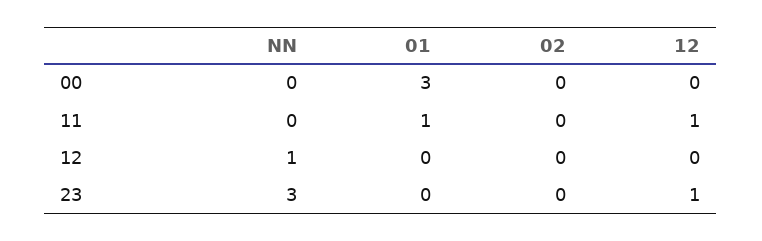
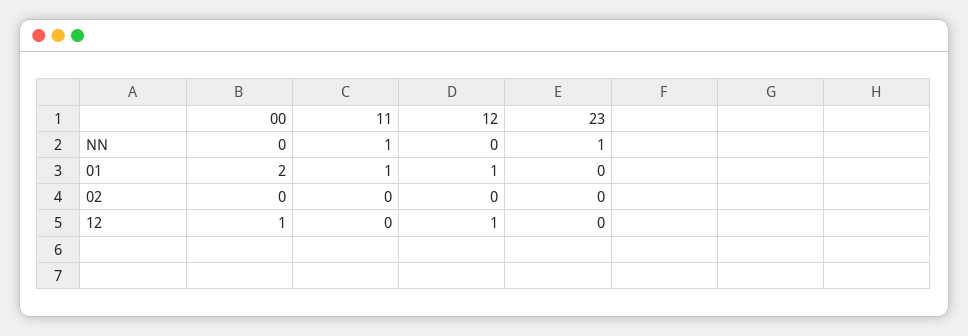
  {
    "NN": {
      "00": 0,
-     "11": 0,
+     "11": 1,
-     "12": 1,
+     "12": 0,
-     "23": 3
+     "23": 1
    },
    "01": {
-     "00": 3,
+     "00": 2,
      "11": 1,
-     "12": 0,
+     "12": 1,
      "23": 0
    },
    "02": {
      "00": 0,
      "11": 0,
      "12": 0,
      "23": 0
    },
    "12": {
-     "00": 0,
+     "00": 1,
-     "11": 1,
+     "11": 0,
-     "12": 0,
+     "12": 1,
-     "23": 1
+     "23": 0
    }
  }

